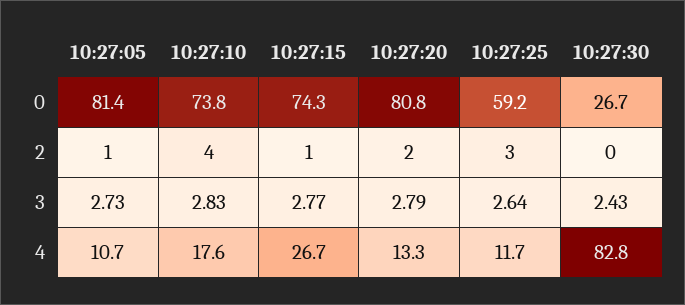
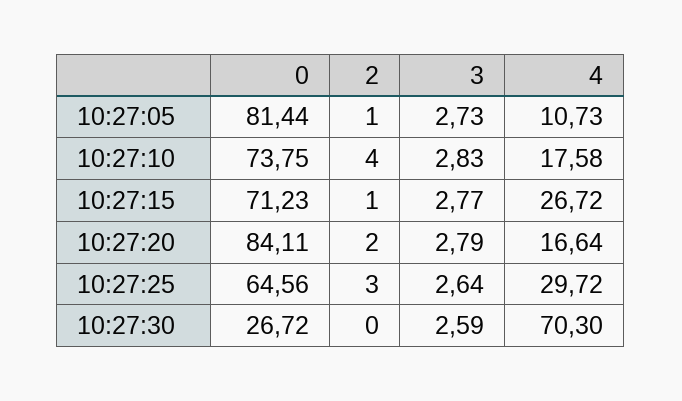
  {
    "10:27:05": {
      "0": 81.44,
      "2": 1,
      "3": 2.73,
      "4": 10.73
    },
    "10:27:10": {
      "0": 73.75,
      "2": 4,
      "3": 2.83,
      "4": 17.58
    },
    "10:27:15": {
-     "0": 74.3,
+     "0": 71.23,
      "2": 1,
      "3": 2.77,
      "4": 26.72
    },
    "10:27:20": {
-     "0": 80.8,
+     "0": 84.11,
      "2": 2,
      "3": 2.79,
-     "4": 13.3
+     "4": 16.64
    },
    "10:27:25": {
-     "0": 59.2,
+     "0": 64.56,
      "2": 3,
      "3": 2.64,
-     "4": 11.7
+     "4": 29.72
    },
    "10:27:30": {
      "0": 26.72,
      "2": 0,
-     "3": 2.43,
+     "3": 2.59,
-     "4": 82.8
+     "4": 70.3
    }
  }

